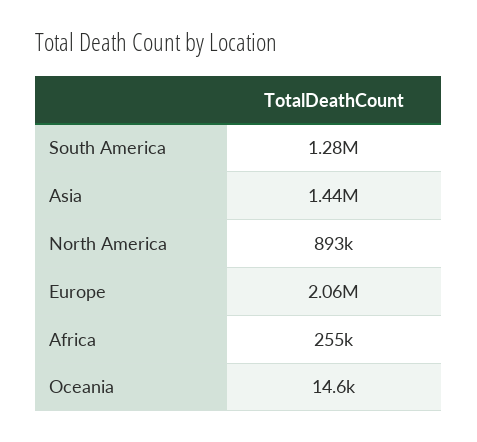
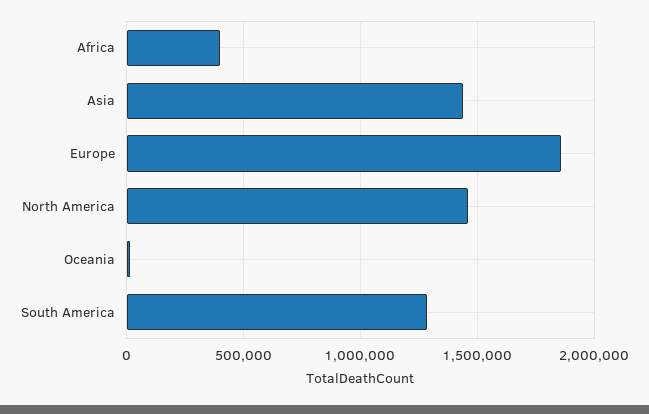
  {
    "South America": 1280000,
    "Asia": 1440000,
-   "North America": 893000,
+   "North America": 1450000,
-   "Europe": 2060000,
+   "Europe": 1850000,
-   "Africa": 255000,
+   "Africa": 400000,
    "Oceania": 14600
  }

